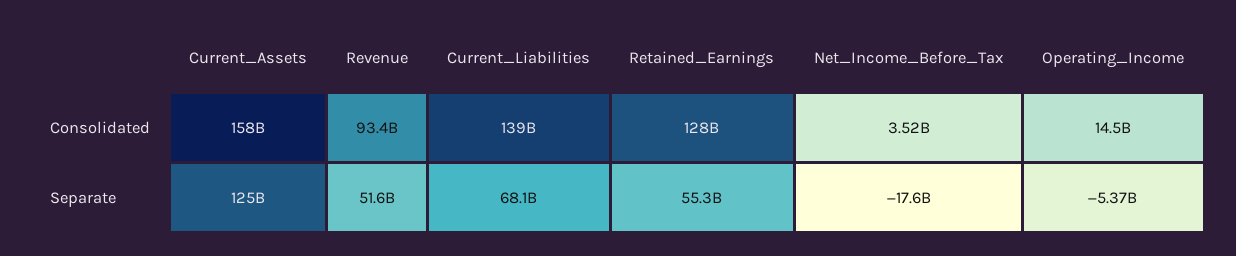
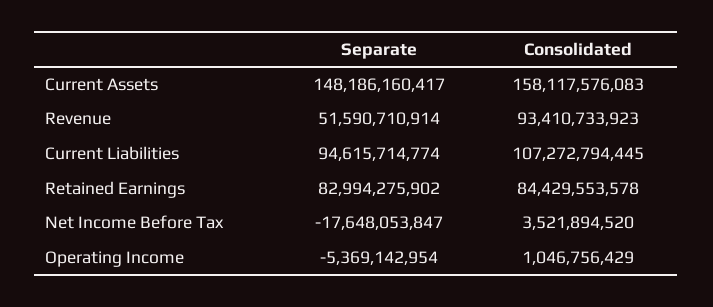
  {
    "Current_Assets": {
      "Consolidated": 158117576083,
-     "Separate": 125000000000
+     "Separate": 148186160417
    },
    "Revenue": {
      "Consolidated": 93410733923,
      "Separate": 51590710914
    },
    "Current_Liabilities": {
-     "Consolidated": 139000000000,
+     "Consolidated": 107272794445,
-     "Separate": 68100000000
+     "Separate": 94615714774
    },
    "Retained_Earnings": {
-     "Consolidated": 128000000000,
+     "Consolidated": 84429553578,
-     "Separate": 55300000000
+     "Separate": 82994275902
    },
    "Net_Income_Before_Tax": {
      "Consolidated": 3521894520,
      "Separate": -17648053847
    },
    "Operating_Income": {
-     "Consolidated": 14500000000,
+     "Consolidated": 1046756429,
      "Separate": -5369142954
    }
  }

